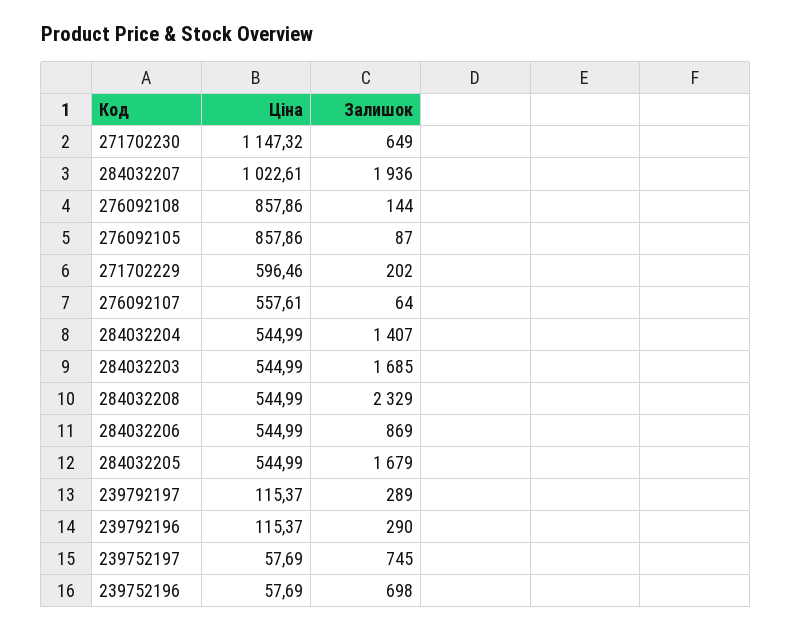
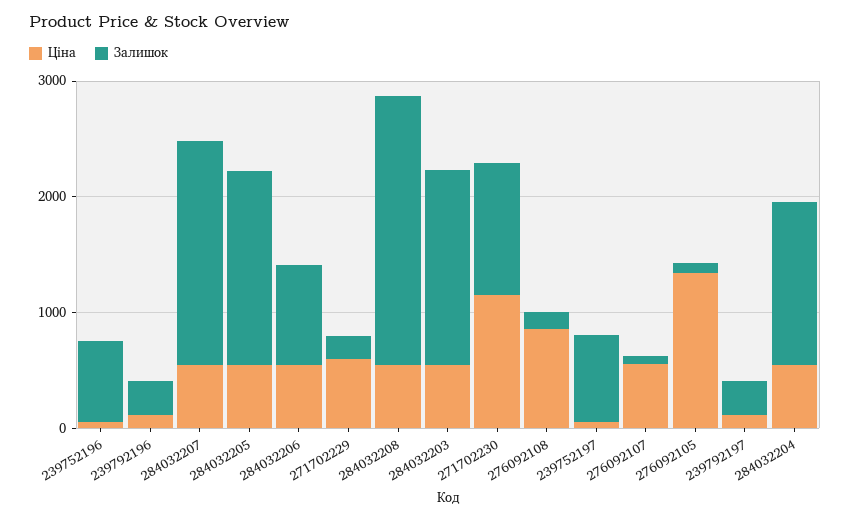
  {
    "Ціна": {
      "271702230": 1147.32,
-     "284032207": 1022.61,
+     "284032207": 600,
      "276092108": 857.86,
-     "276092105": 857.86,
+     "276092105": 1400,
      "271702229": 596.46,
      "276092107": 557.61,
      "284032204": 544.99,
      "284032203": 544.99,
      "284032208": 544.99,
      "284032206": 544.99,
      "284032205": 544.99,
      "239792197": 115.37,
      "239792196": 115.37,
      "239752197": 57.69,
      "239752196": 57.69
    },
    "Залишок": {
-     "271702230": 649,
+     "271702230": 1200,
      "284032207": 1936,
      "276092108": 144,
      "276092105": 87,
      "271702229": 202,
      "276092107": 64,
      "284032204": 1407,
      "284032203": 1685,
      "284032208": 2329,
      "284032206": 869,
      "284032205": 1679,
      "239792197": 289,
      "239792196": 290,
      "239752197": 745,
      "239752196": 698
    }
  }

